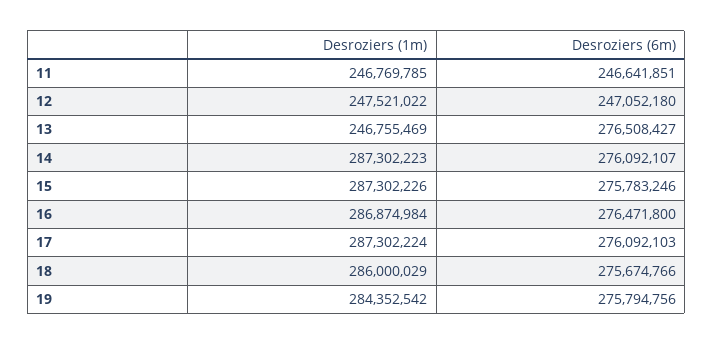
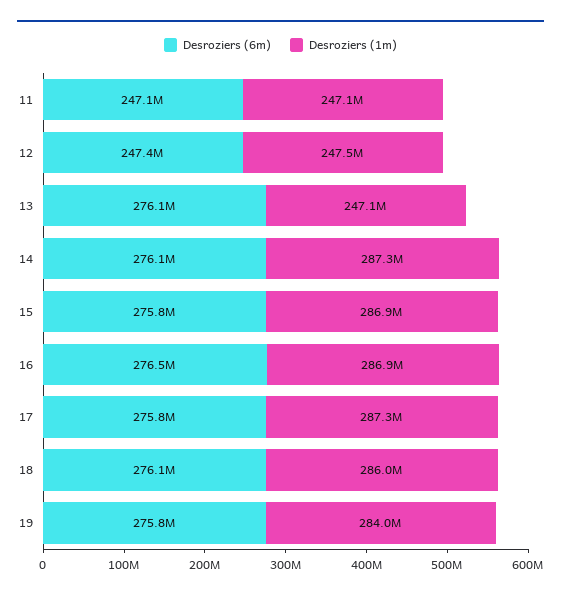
  {
    "Desroziers (1m)": {
-     "11": 246769785,
+     "11": 247100000,
      "12": 247521022,
-     "13": 246755469,
+     "13": 247100000,
      "14": 287302223,
-     "15": 287302226,
+     "15": 286900000,
      "16": 286874984,
      "17": 287302224,
      "18": 286000029,
-     "19": 284352542
+     "19": 284000000
    },
    "Desroziers (6m)": {
-     "11": 246641851,
+     "11": 247100000,
-     "12": 247052180,
+     "12": 247400000,
-     "13": 276508427,
+     "13": 276100000,
      "14": 276092107,
      "15": 275783246,
      "16": 276471800,
-     "17": 276092103,
+     "17": 275800000,
-     "18": 275674766,
+     "18": 276100000,
      "19": 275794756
    }
  }

